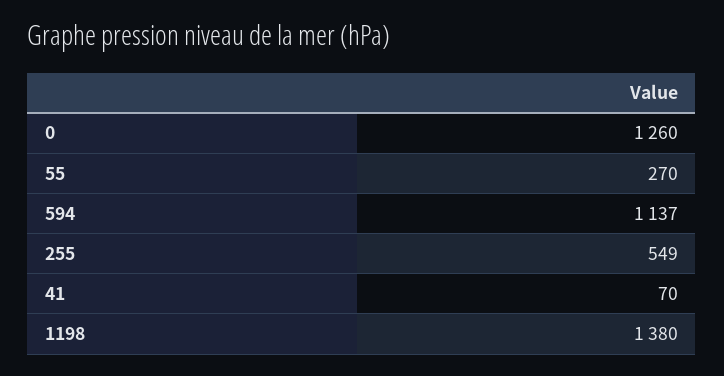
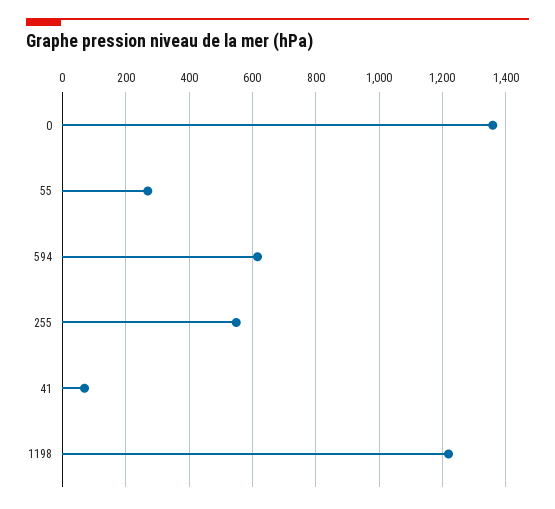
  {
-   "0": 1260,
+   "0": 1360,
    "55": 270,
-   "594": 1137,
+   "594": 620,
    "255": 549,
    "41": 70,
-   "1198": 1380
+   "1198": 1220
  }

